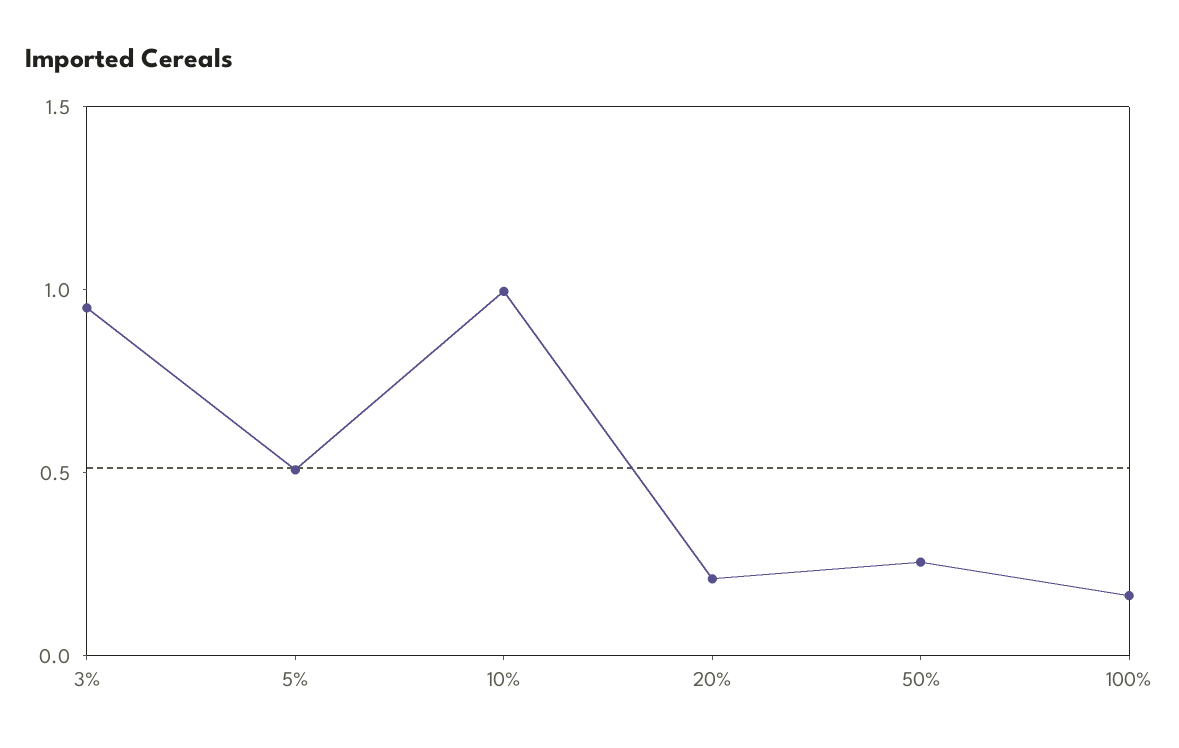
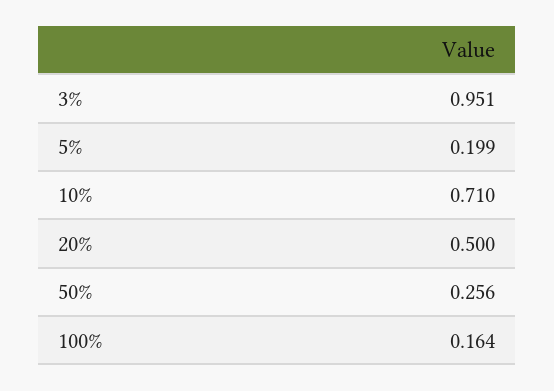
  {
    "3%": 0.951,
-   "5%": 0.5,
+   "5%": 0.199,
-   "10%": 1,
+   "10%": 0.71,
-   "20%": 0.2,
+   "20%": 0.5,
    "50%": 0.256,
    "100%": 0.164
  }

